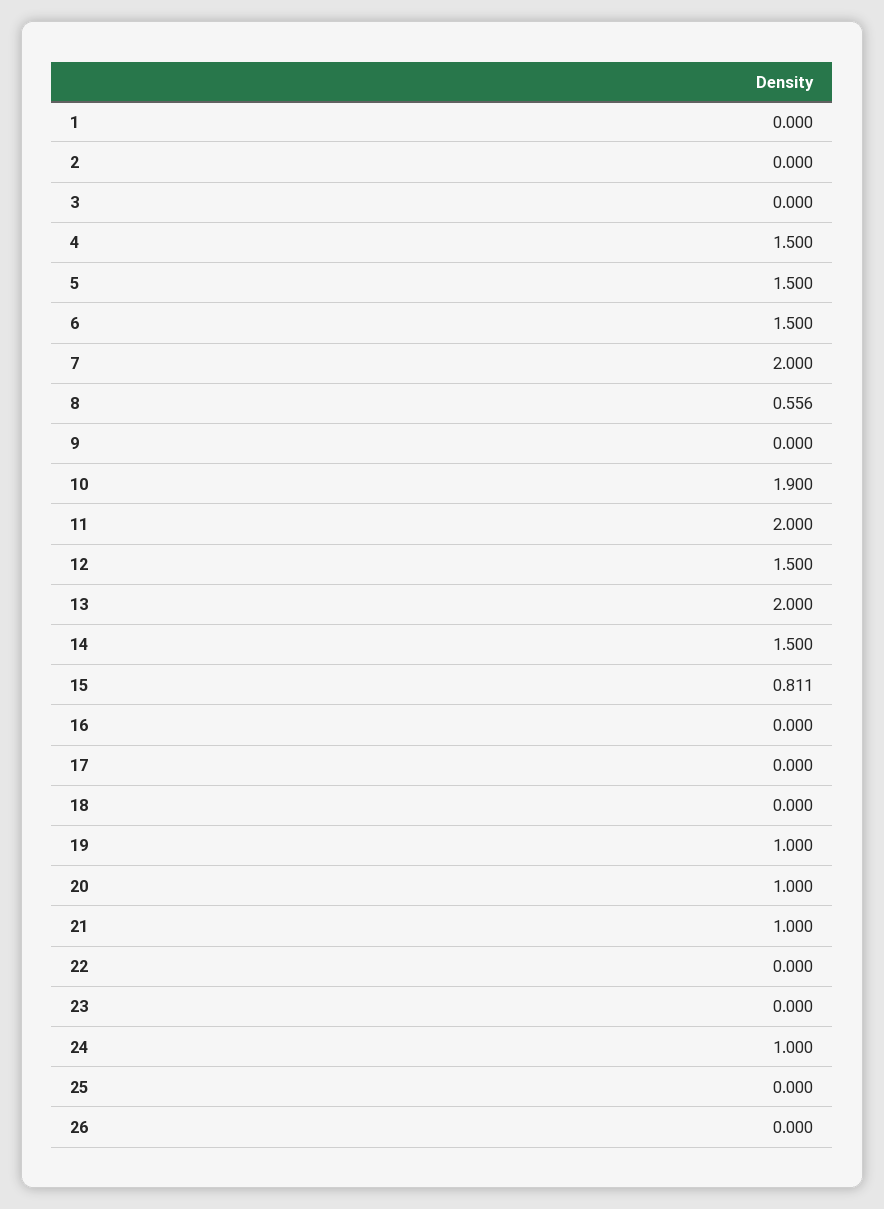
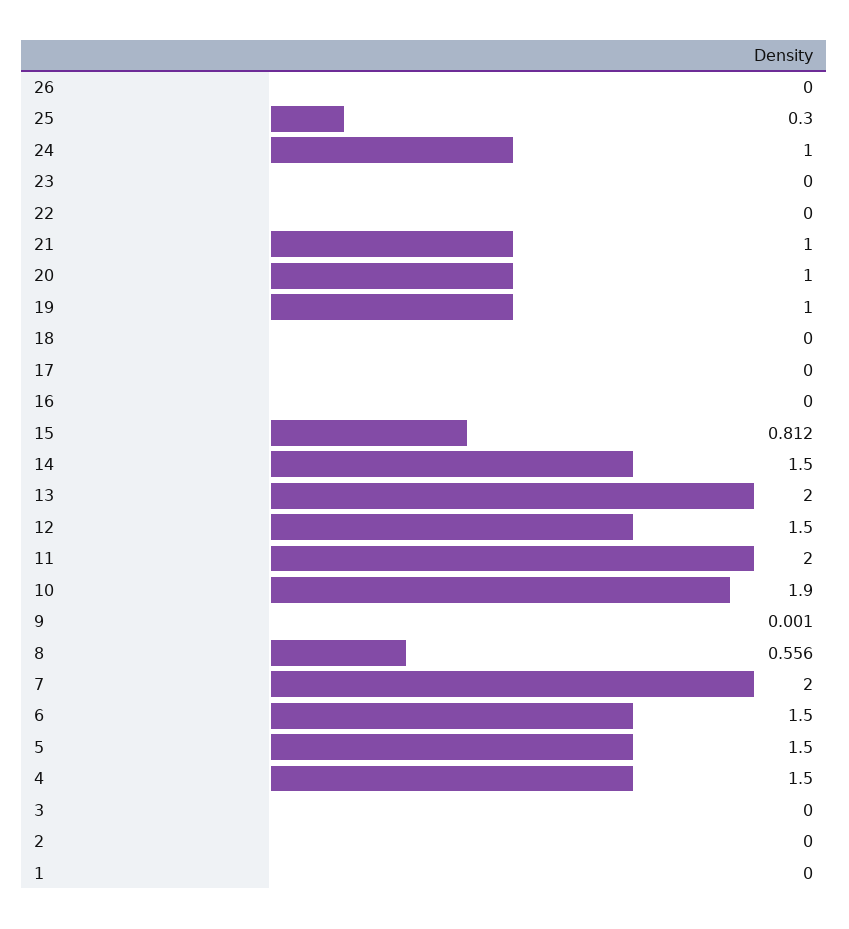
  {
    "1": 0,
    "2": 0,
    "3": 0,
    "4": 1.5,
    "5": 1.5,
    "6": 1.5,
    "7": 2,
    "8": 0.556,
-   "9": 0,
+   "9": 0.001,
    "10": 1.9,
    "11": 2,
    "12": 1.5,
    "13": 2,
    "14": 1.5,
-   "15": 0.811,
+   "15": 0.812,
    "16": 0,
    "17": 0,
    "18": 0,
    "19": 1,
    "20": 1,
    "21": 1,
    "22": 0,
    "23": 0,
    "24": 1,
-   "25": 0,
+   "25": 0.3,
    "26": 0
  }

